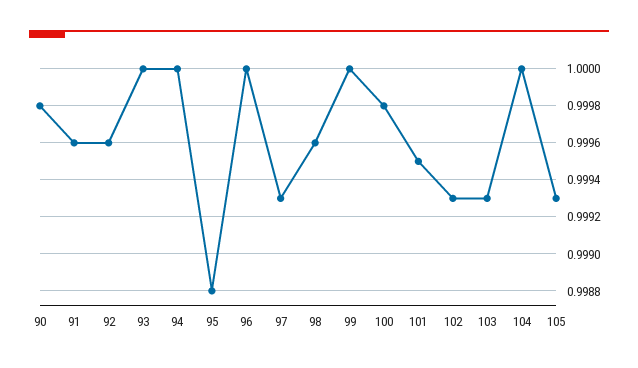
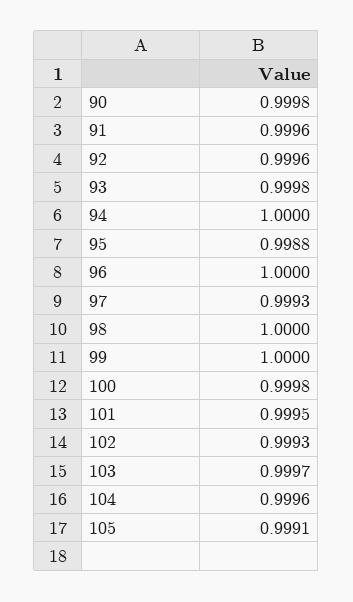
  {
    "90": 0.9998,
    "91": 0.9996,
    "92": 0.9996,
-   "93": 1,
+   "93": 0.9998,
    "94": 1,
    "95": 0.9988,
    "96": 1,
    "97": 0.9993,
-   "98": 0.9996,
+   "98": 1,
    "99": 1,
    "100": 0.9998,
    "101": 0.9995,
    "102": 0.9993,
-   "103": 0.9993,
+   "103": 0.9997,
-   "104": 1,
+   "104": 0.9996,
-   "105": 0.9993
+   "105": 0.9991
  }

